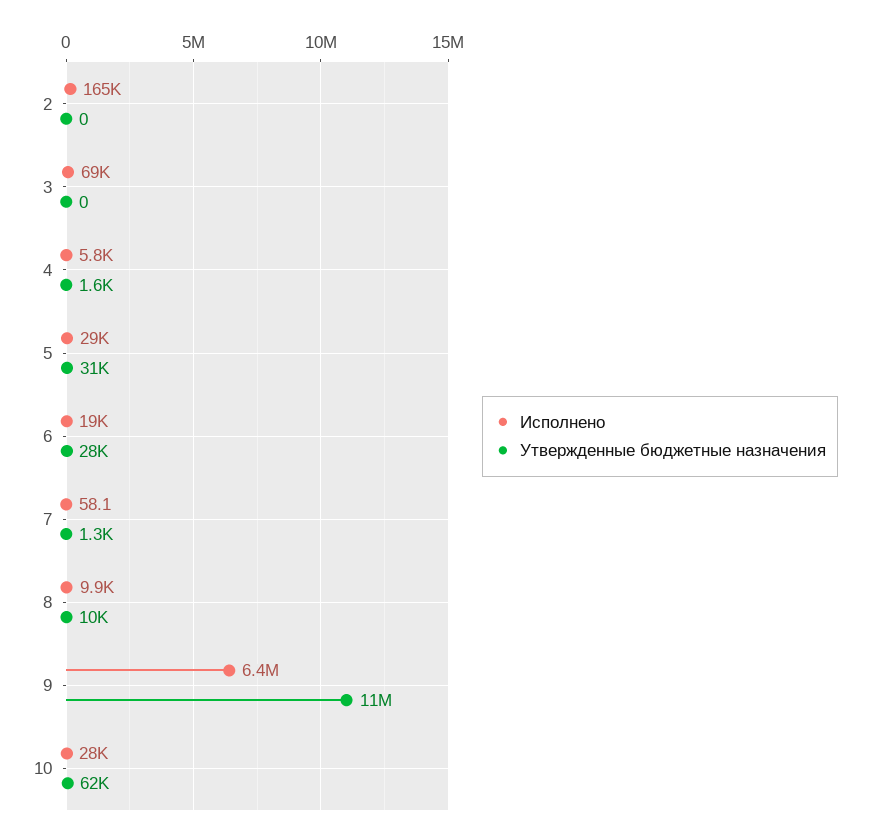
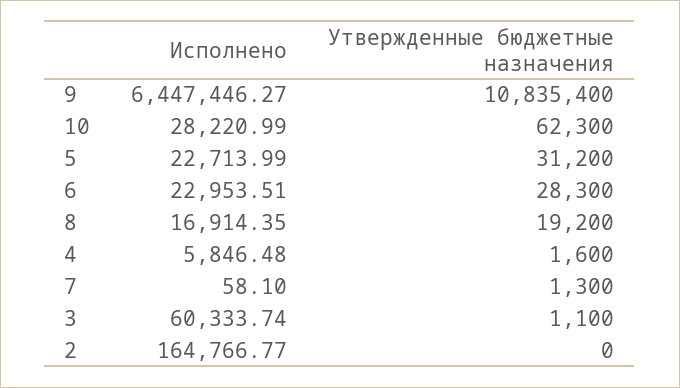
  {
    "Исполнено": {
      "2": 164766.77,
-     "3": 69000,
+     "3": 60333.74,
      "4": 5846.48,
-     "5": 29000,
+     "5": 22713.99,
-     "6": 19000,
+     "6": 22953.51,
      "7": 58.1,
-     "8": 9900,
+     "8": 16914.35,
      "9": 6447446.27,
      "10": 28220.99
    },
    "Утвержденные бюджетные назначения": {
      "2": 0,
-     "3": 0,
+     "3": 1100,
      "4": 1600,
      "5": 31200,
      "6": 28300,
      "7": 1300,
-     "8": 10000,
+     "8": 19200,
      "9": 10835400,
      "10": 62300
    }
  }

